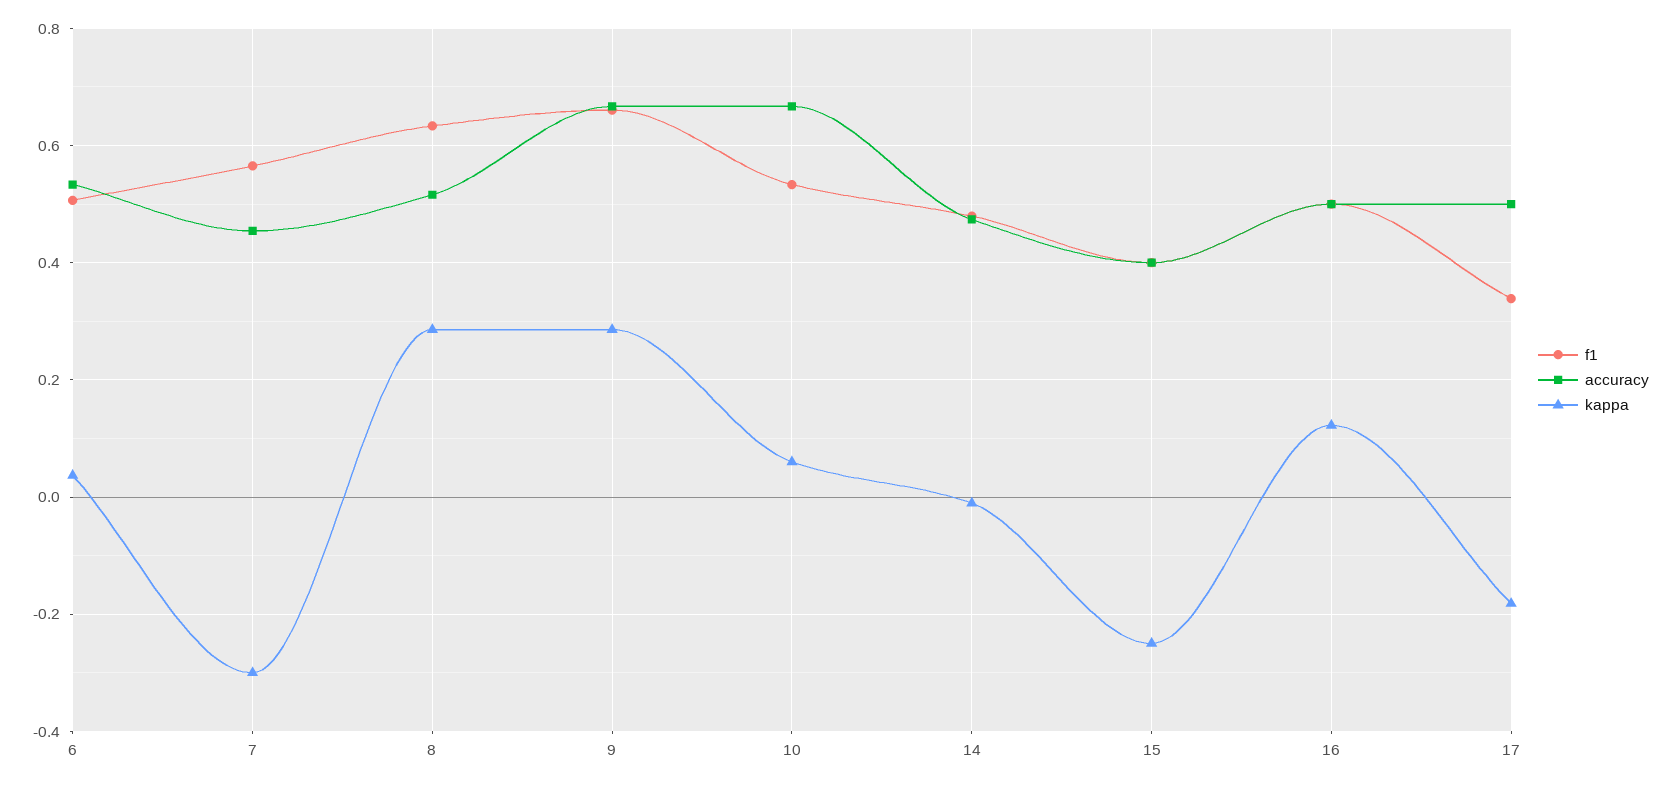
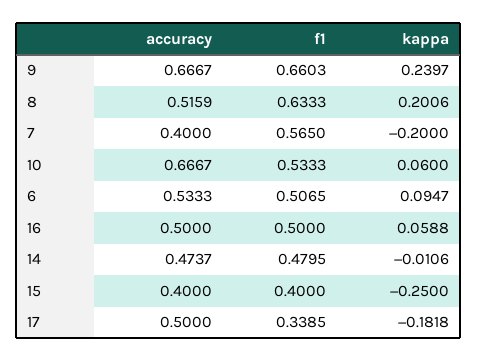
  {
    "f1": {
      "6": 0.5065,
      "7": 0.565,
      "8": 0.6333,
      "9": 0.6603,
      "10": 0.5333,
      "14": 0.4795,
      "15": 0.4,
      "16": 0.5,
      "17": 0.3385
    },
    "accuracy": {
      "6": 0.5333,
-     "7": 0.46,
+     "7": 0.4,
      "8": 0.5159,
      "9": 0.6667,
      "10": 0.6667,
      "14": 0.4737,
      "15": 0.4,
      "16": 0.5,
      "17": 0.5
    },
    "kappa": {
-     "6": 0.04,
+     "6": 0.0947,
-     "7": -0.3,
+     "7": -0.2,
-     "8": 0.28,
+     "8": 0.2006,
-     "9": 0.28,
+     "9": 0.2397,
      "10": 0.06,
      "14": -0.0106,
      "15": -0.25,
-     "16": 0.12,
+     "16": 0.0588,
      "17": -0.1818
    }
  }

